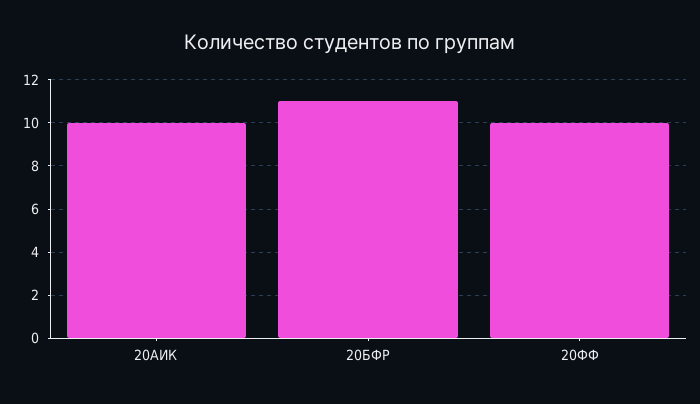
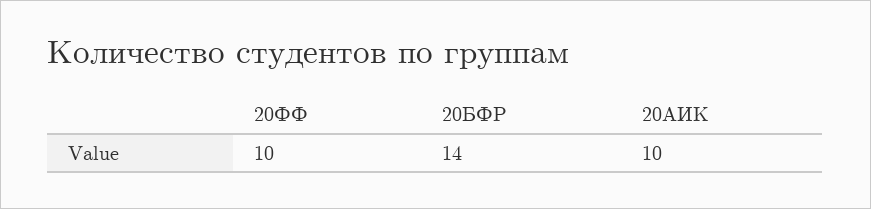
  {
    "20АИК": 10,
-   "20БФР": 11,
+   "20БФР": 14,
    "20ФФ": 10
  }

